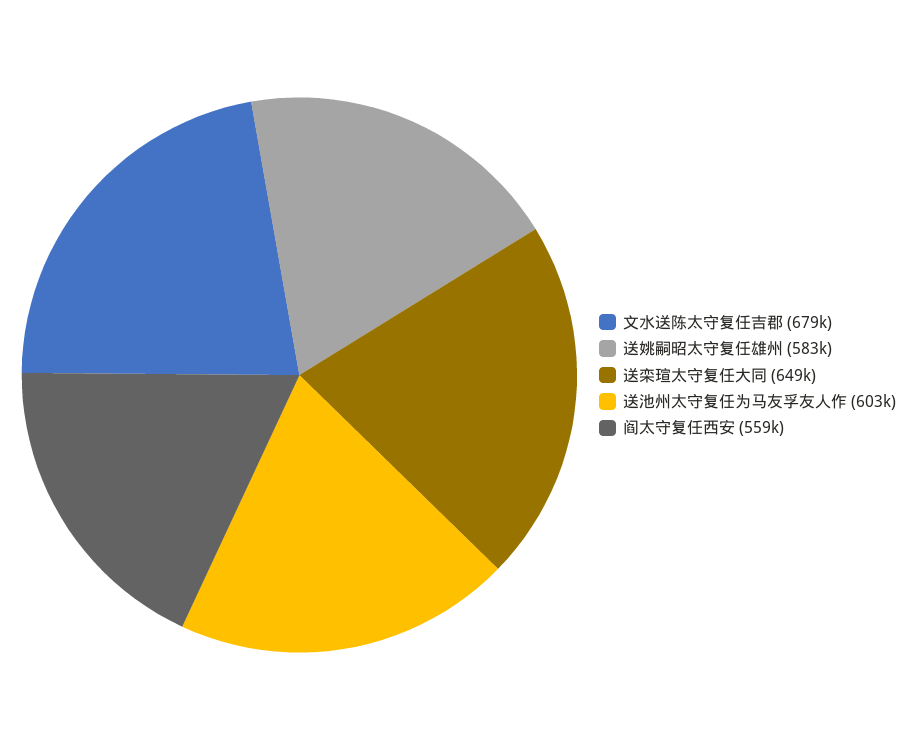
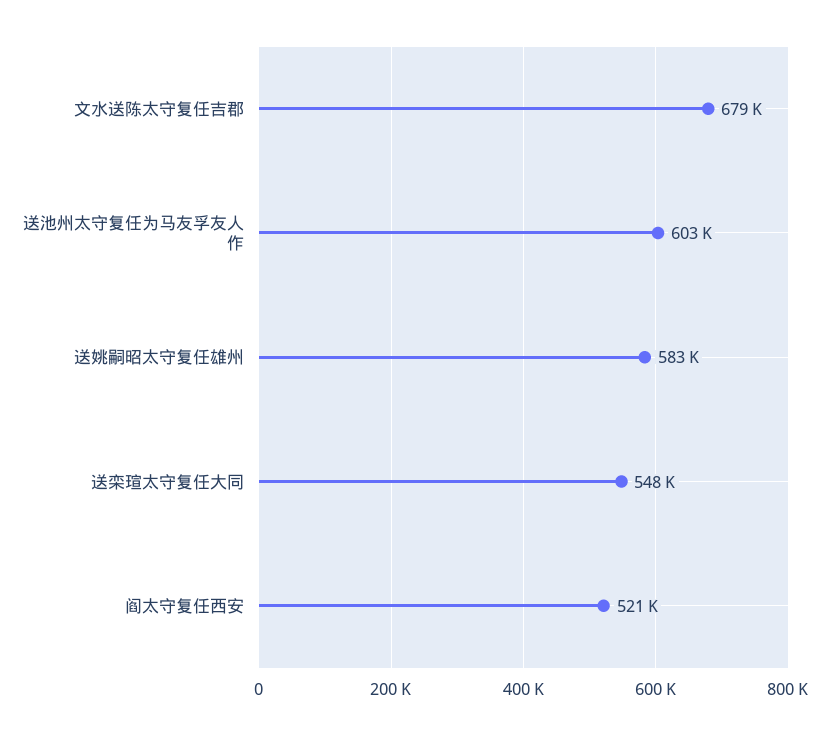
  {
    "文水送陈太守复任吉郡": 679000,
    "送姚嗣昭太守复任雄州": 583000,
-   "送栾瑄太守复任大同": 649000,
+   "送栾瑄太守复任大同": 548000,
    "送池州太守复任为马友孚友人作": 603000,
-   "阎太守复任西安": 559000
+   "阎太守复任西安": 521000
  }

